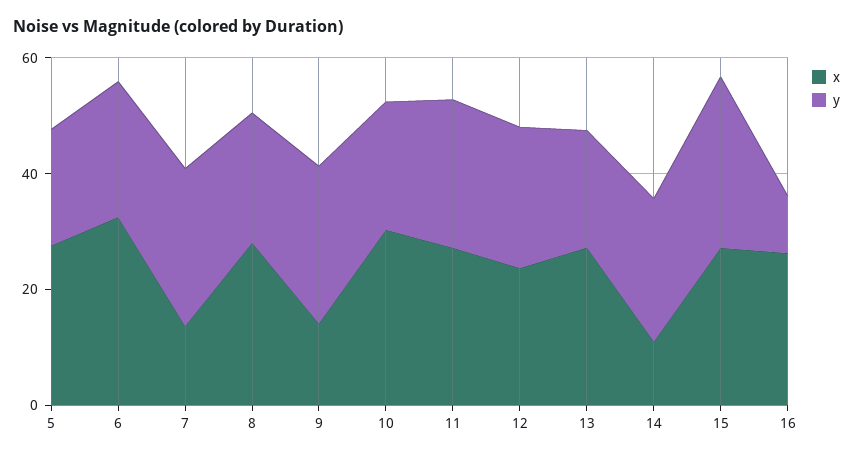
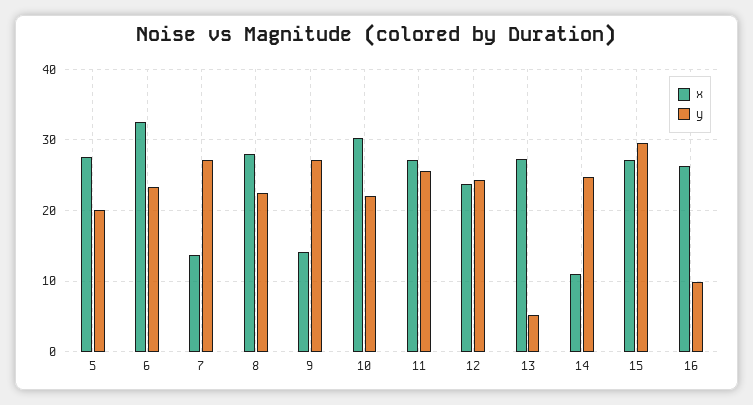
  {
    "x": {
      "5": 28,
      "6": 33,
      "7": 14,
      "8": 28,
      "9": 14,
      "10": 30,
      "11": 27,
      "12": 24,
      "13": 27,
      "14": 11,
      "15": 27,
      "16": 26
    },
    "y": {
      "5": 20,
      "6": 23,
      "7": 27,
      "8": 22,
      "9": 27,
      "10": 22,
      "11": 26,
      "12": 24,
-     "13": 20,
+     "13": 5,
      "14": 25,
      "15": 30,
      "16": 10
    }
  }

